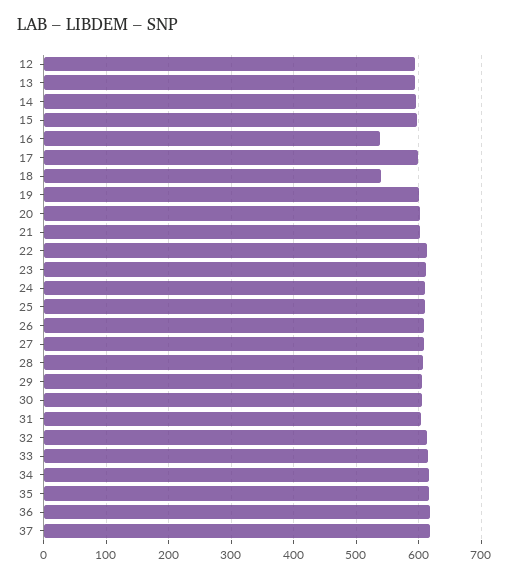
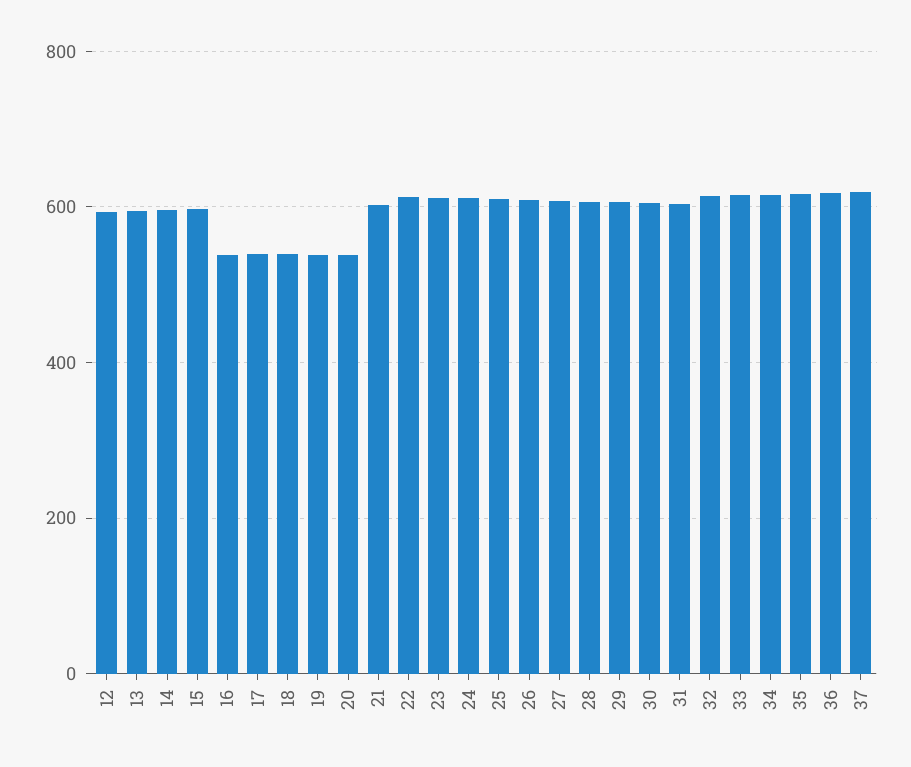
  {
    "12": 590,
    "13": 600,
    "14": 600,
    "15": 600,
    "16": 540,
-   "17": 600,
+   "17": 540,
    "18": 540,
-   "19": 600,
+   "19": 540,
-   "20": 600,
+   "20": 540,
    "21": 600,
    "22": 610,
    "23": 610,
    "24": 610,
    "25": 610,
    "26": 610,
    "27": 610,
    "28": 610,
    "29": 610,
    "30": 610,
    "31": 600,
    "32": 610,
    "33": 620,
    "34": 620,
    "35": 620,
    "36": 620,
    "37": 620
  }

